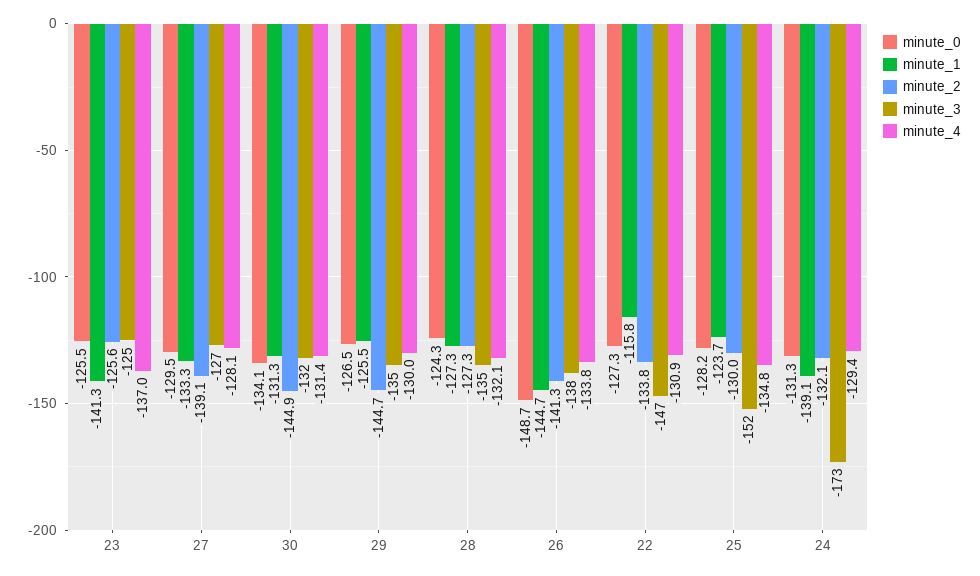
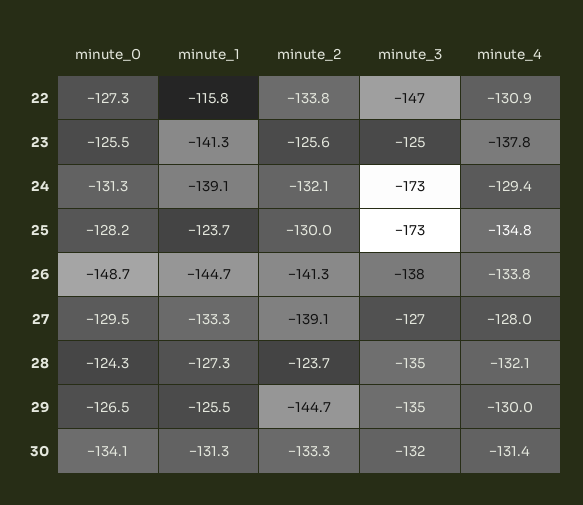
  {
    "minute_0": {
      "23": -125.5,
      "27": -129.5,
      "30": -134.1,
      "29": -126.5,
      "28": -124.3,
      "26": -148.7,
      "22": -127.3,
      "25": -128.2,
      "24": -131.3
    },
    "minute_1": {
      "23": -141.3,
      "27": -133.3,
      "30": -131.3,
      "29": -125.5,
      "28": -127.3,
      "26": -144.7,
      "22": -115.8,
      "25": -123.7,
      "24": -139.1
    },
    "minute_2": {
      "23": -125.6,
      "27": -139.1,
-     "30": -144.9,
+     "30": -133.3,
      "29": -144.7,
-     "28": -127.3,
+     "28": -123.7,
      "26": -141.3,
      "22": -133.8,
      "25": -130,
      "24": -132.1
    },
    "minute_3": {
      "23": -125,
      "27": -127,
      "30": -132,
      "29": -135,
      "28": -135,
      "26": -138,
      "22": -147,
-     "25": -152,
+     "25": -173,
      "24": -173
    },
    "minute_4": {
-     "23": -137,
+     "23": -137.8,
-     "27": -128.1,
+     "27": -128,
      "30": -131.4,
      "29": -130,
      "28": -132.1,
      "26": -133.8,
      "22": -130.9,
      "25": -134.8,
      "24": -129.4
    }
  }

